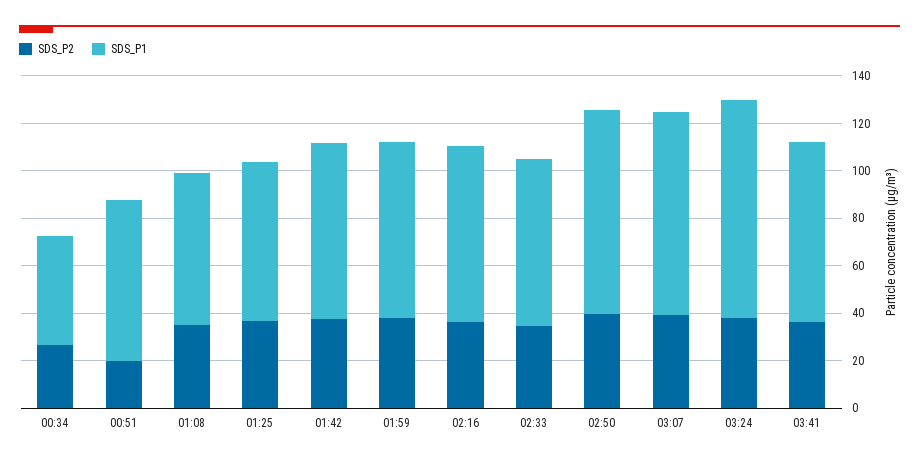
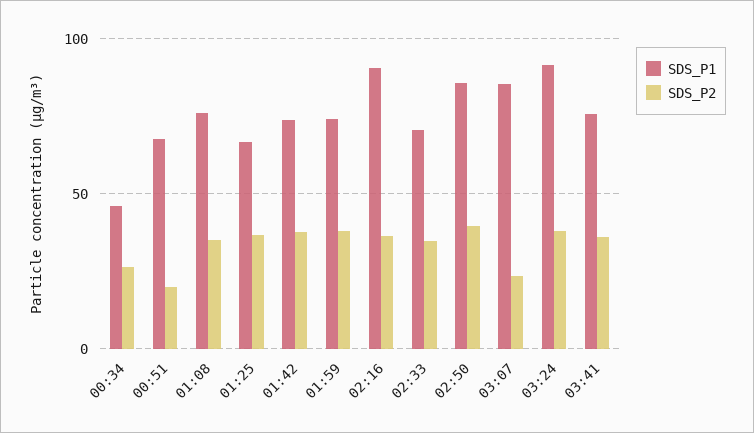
  {
    "SDS_P2": {
      "00:34": 25,
      "00:51": 20,
      "01:08": 35,
      "01:25": 35,
      "01:42": 40,
      "01:59": 40,
      "02:16": 35,
      "02:33": 35,
      "02:50": 40,
-     "03:07": 40,
+     "03:07": 25,
      "03:24": 40,
      "03:41": 35
    },
    "SDS_P1": {
      "00:34": 45,
      "00:51": 70,
-     "01:08": 65,
+     "01:08": 75,
      "01:25": 65,
      "01:42": 75,
      "01:59": 75,
-     "02:16": 75,
+     "02:16": 90,
      "02:33": 70,
      "02:50": 85,
      "03:07": 85,
      "03:24": 90,
      "03:41": 75
    }
  }

